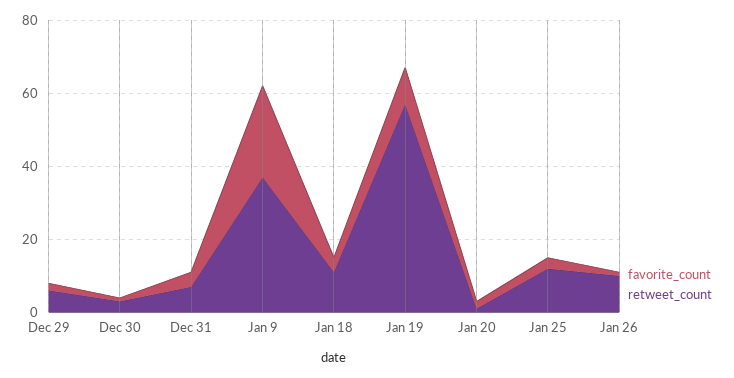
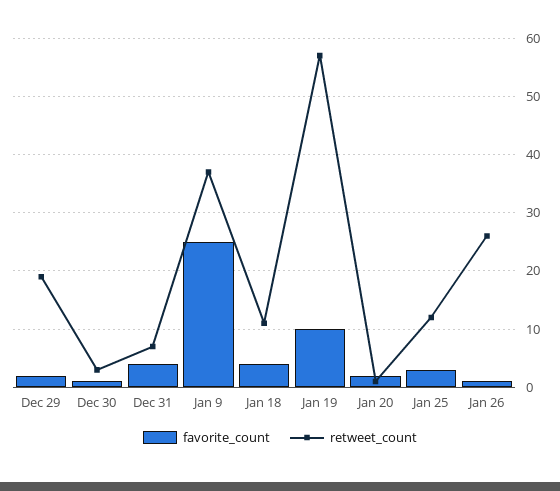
  {
    "favorite_count": {
      "Dec 29": 0,
      "Dec 30": 0,
      "Dec 31": 5,
      "Jan 9": 25,
      "Jan 18": 5,
      "Jan 19": 10,
      "Jan 20": 0,
      "Jan 25": 5,
      "Jan 26": 0
    },
    "retweet_count": {
-     "Dec 29": 5,
+     "Dec 29": 20,
      "Dec 30": 5,
      "Dec 31": 5,
      "Jan 9": 35,
      "Jan 18": 10,
      "Jan 19": 55,
      "Jan 20": 0,
      "Jan 25": 10,
-     "Jan 26": 10
+     "Jan 26": 25
    }
  }

